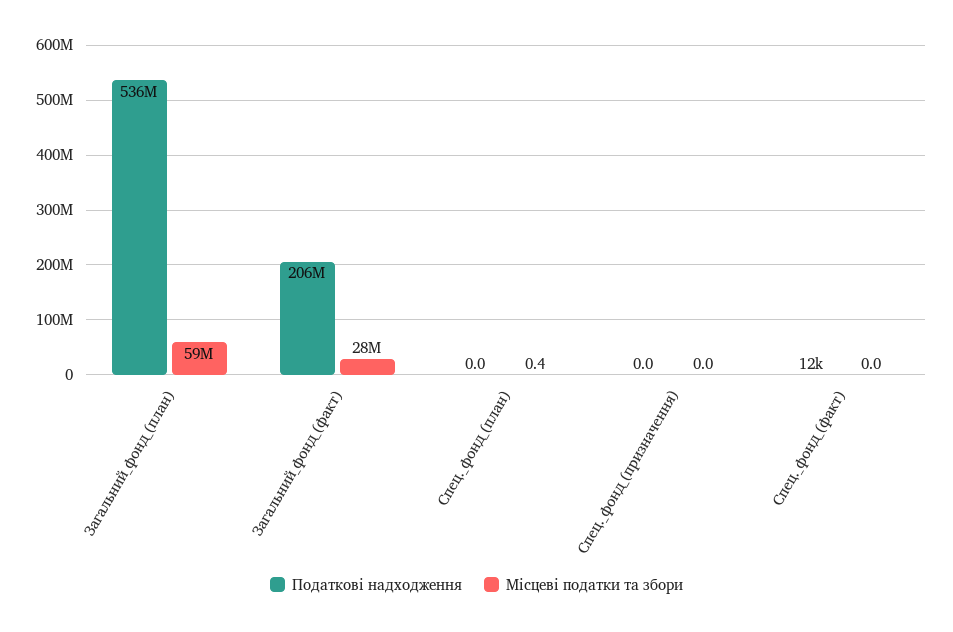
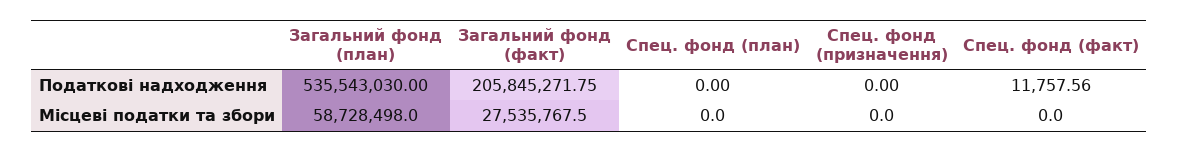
  {
    "Податкові надходження": {
      "Загальний_фонд_(план)": 535543030,
      "Загальний_фонд_(факт)": 205845271.75,
      "Спец._фонд_(план)": 0,
      "Спец._фонд_(призначення)": 0,
      "Спец._фонд_(факт)": 11757.56
    },
    "Місцеві податки та збори": {
      "Загальний_фонд_(план)": 58728498,
      "Загальний_фонд_(факт)": 27535767.5,
-     "Спец._фонд_(план)": 0.4,
+     "Спец._фонд_(план)": 0,
      "Спец._фонд_(призначення)": 0,
      "Спец._фонд_(факт)": 0
    }
  }

